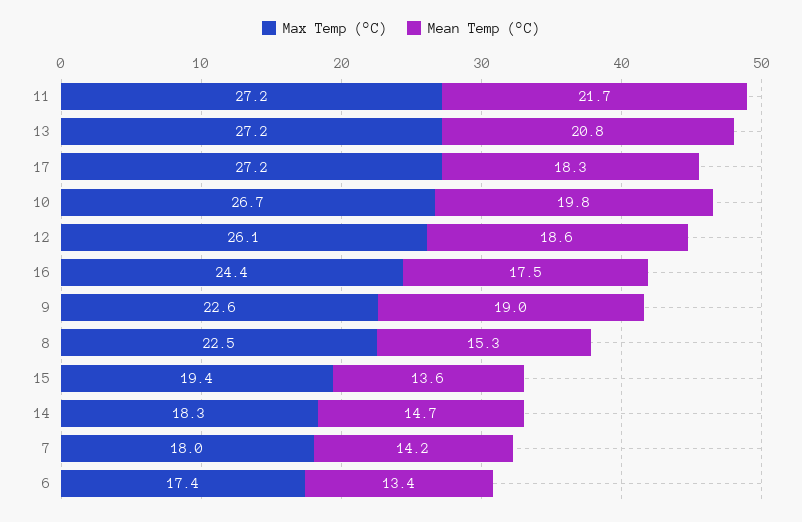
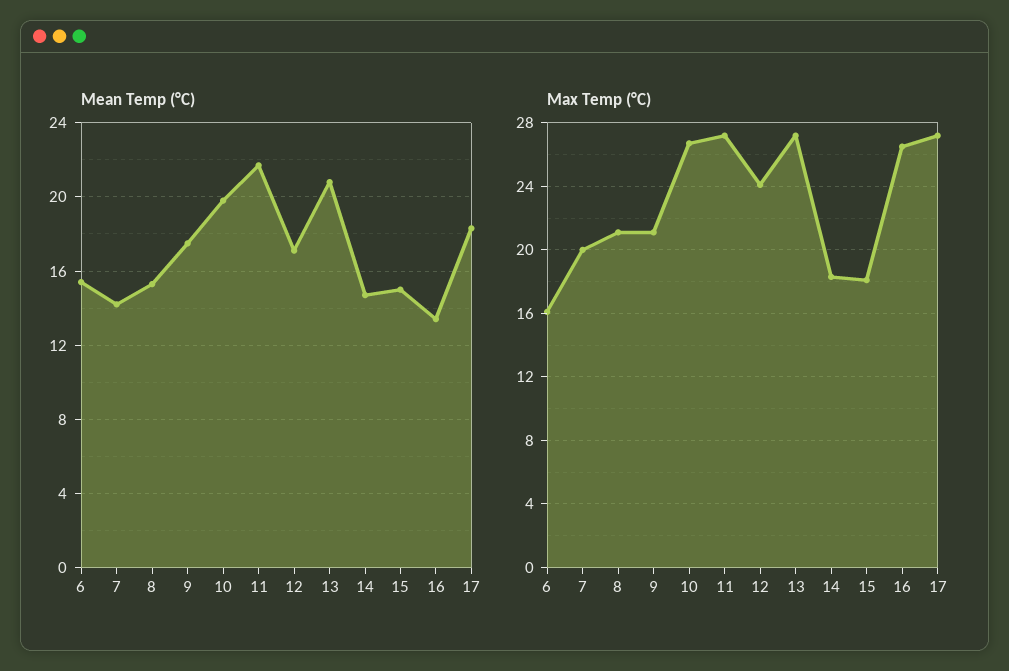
  {
    "Max Temp (°C)": {
      "11": 27.2,
      "13": 27.2,
      "17": 27.2,
      "10": 26.7,
-     "12": 26.1,
+     "12": 24,
-     "16": 24.4,
+     "16": 26.5,
-     "9": 22.6,
+     "9": 21,
-     "8": 22.5,
+     "8": 21,
-     "15": 19.4,
+     "15": 18,
      "14": 18.3,
-     "7": 18,
+     "7": 20,
-     "6": 17.4
+     "6": 16
    },
    "Mean Temp (°C)": {
      "11": 21.7,
      "13": 20.8,
      "17": 18.3,
      "10": 19.8,
-     "12": 18.6,
+     "12": 17,
-     "16": 17.5,
+     "16": 13.5,
-     "9": 19,
+     "9": 17.5,
      "8": 15.3,
-     "15": 13.6,
+     "15": 15,
      "14": 14.7,
      "7": 14.2,
-     "6": 13.4
+     "6": 15.5
    }
  }

